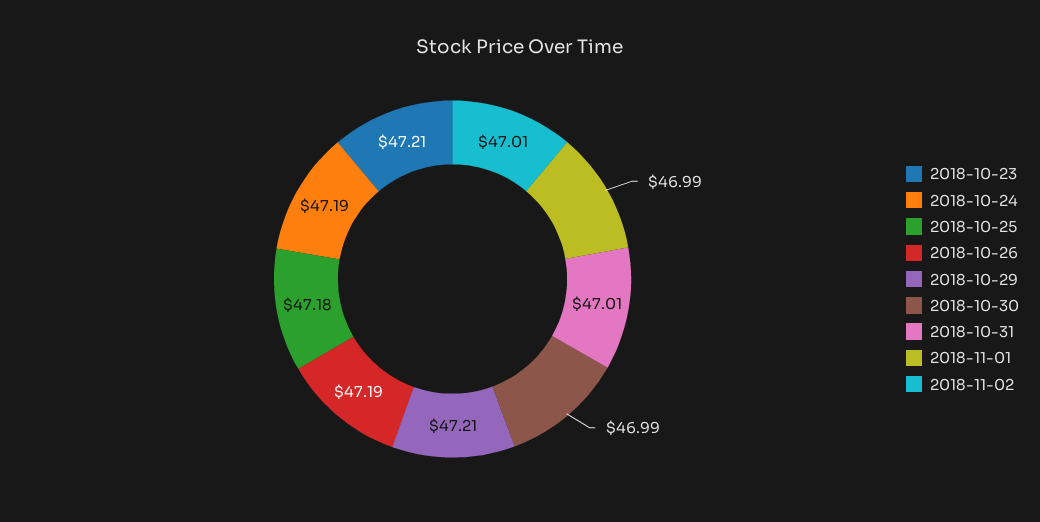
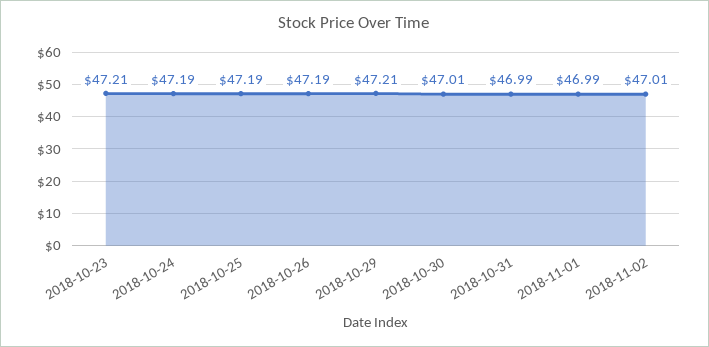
  {
    "2018-10-23": 47.21,
    "2018-10-24": 47.19,
-   "2018-10-25": 47.18,
+   "2018-10-25": 47.19,
    "2018-10-26": 47.19,
    "2018-10-29": 47.21,
-   "2018-10-30": 46.99,
+   "2018-10-30": 47.01,
-   "2018-10-31": 47.01,
+   "2018-10-31": 46.99,
    "2018-11-01": 46.99,
    "2018-11-02": 47.01
  }

